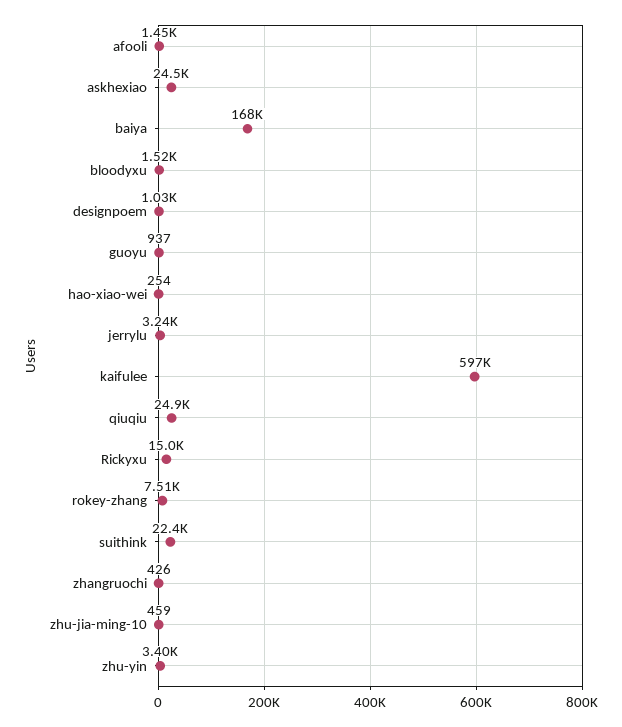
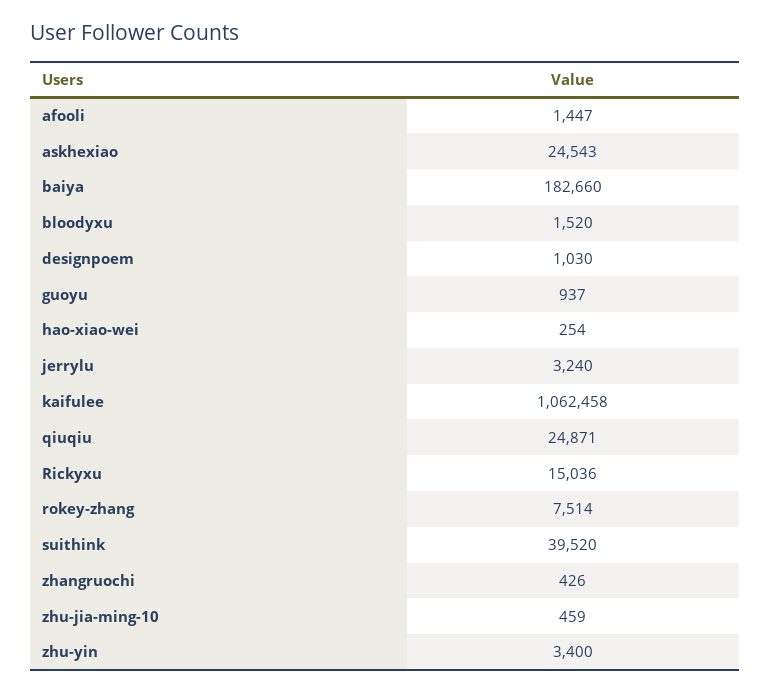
  {
    "afooli": 1447,
    "askhexiao": 24543,
-   "baiya": 168000,
+   "baiya": 182660,
    "bloodyxu": 1520,
    "designpoem": 1030,
    "guoyu": 937,
    "hao-xiao-wei": 254,
    "jerrylu": 3240,
-   "kaifulee": 597000,
+   "kaifulee": 1062458,
    "qiuqiu": 24871,
    "Rickyxu": 15036,
    "rokey-zhang": 7514,
-   "suithink": 22400,
+   "suithink": 39520,
    "zhangruochi": 426,
    "zhu-jia-ming-10": 459,
    "zhu-yin": 3400
  }

